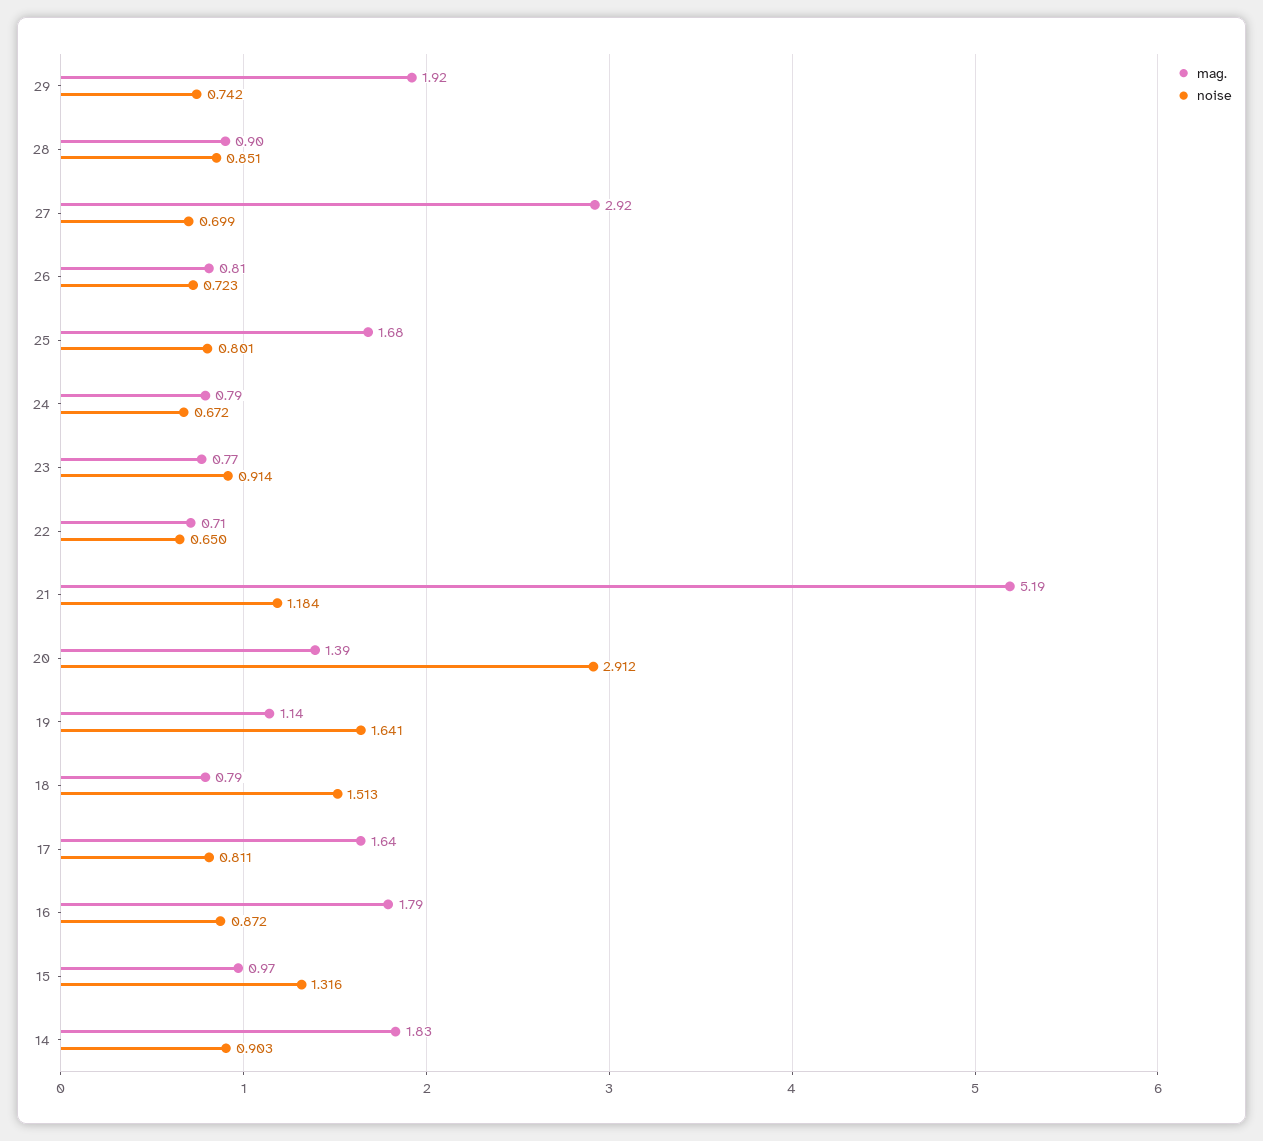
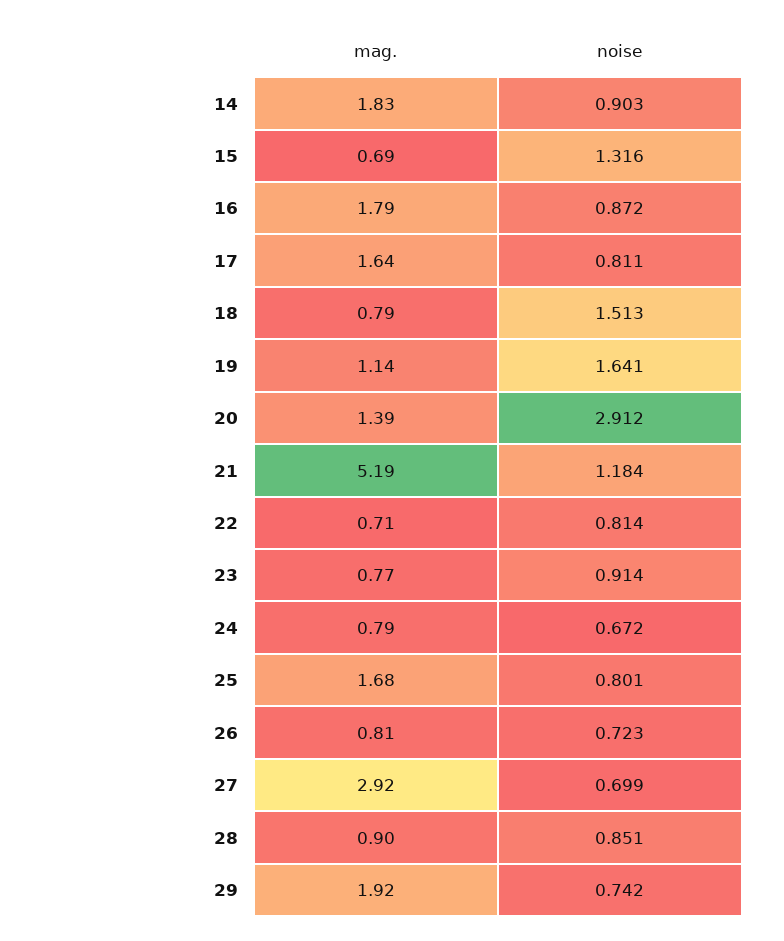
  {
    "mag.": {
      "29": 1.92,
      "28": 0.9,
      "27": 2.92,
      "26": 0.81,
      "25": 1.68,
      "24": 0.79,
      "23": 0.77,
      "22": 0.71,
      "21": 5.19,
      "20": 1.39,
      "19": 1.14,
      "18": 0.79,
      "17": 1.64,
      "16": 1.79,
-     "15": 0.97,
+     "15": 0.69,
      "14": 1.83
    },
    "noise": {
      "29": 0.742,
      "28": 0.851,
      "27": 0.699,
      "26": 0.723,
      "25": 0.801,
      "24": 0.672,
      "23": 0.914,
-     "22": 0.65,
+     "22": 0.814,
      "21": 1.184,
      "20": 2.912,
      "19": 1.641,
      "18": 1.513,
      "17": 0.811,
      "16": 0.872,
      "15": 1.316,
      "14": 0.903
    }
  }

